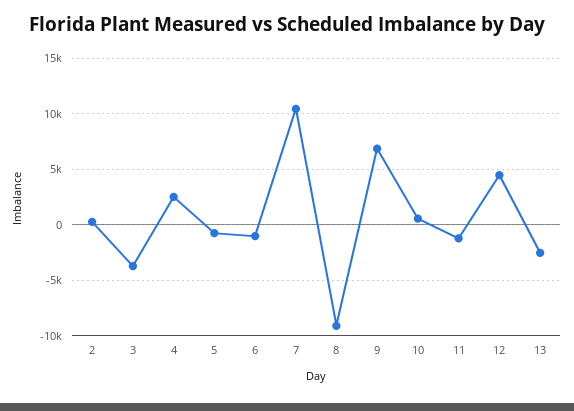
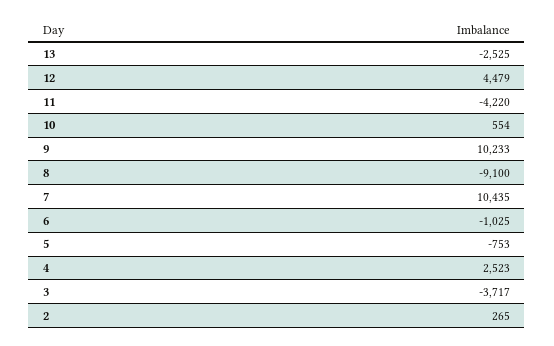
  {
    "2": 265,
    "3": -3717,
    "4": 2523,
    "5": -753,
    "6": -1025,
    "7": 10435,
    "8": -9100,
-   "9": 7000,
+   "9": 10233,
    "10": 554,
-   "11": -1000,
+   "11": -4220,
    "12": 4479,
    "13": -2525
  }

